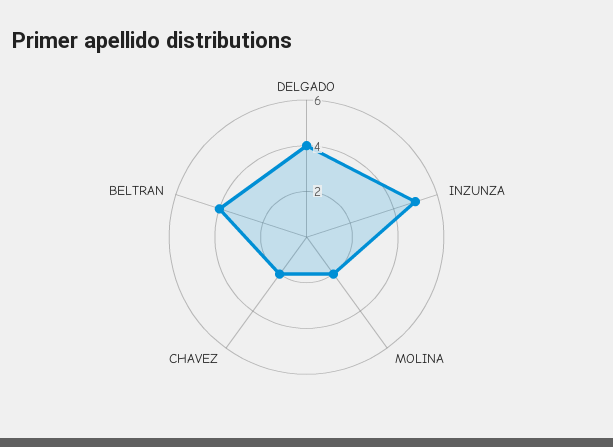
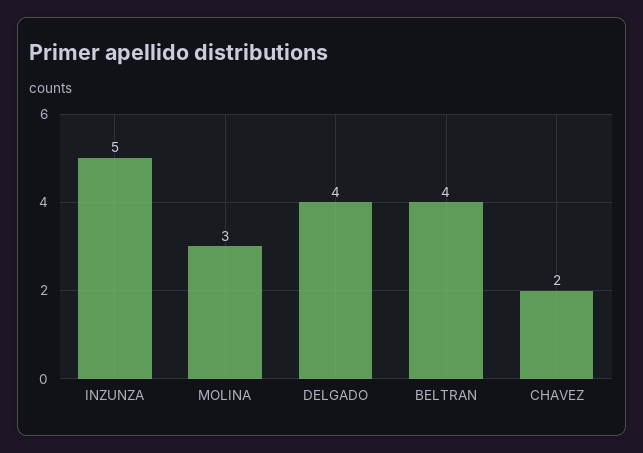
  {
    "DELGADO": 4,
    "INZUNZA": 5,
-   "MOLINA": 2,
+   "MOLINA": 3,
    "CHAVEZ": 2,
    "BELTRAN": 4
  }

